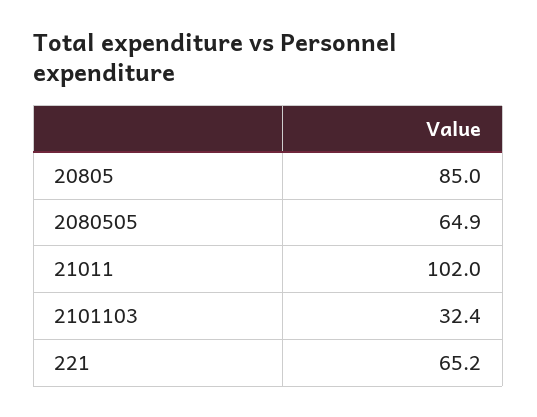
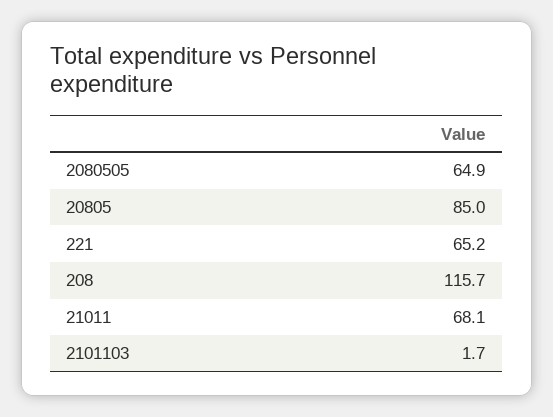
  {
    "20805": 85,
    "2080505": 64.9,
-   "21011": 102,
+   "21011": 68.1,
-   "2101103": 32.4,
+   "2101103": 1.7,
-   "221": 65.2
+   "221": 65.2,
+   "208": 115.7
  }

